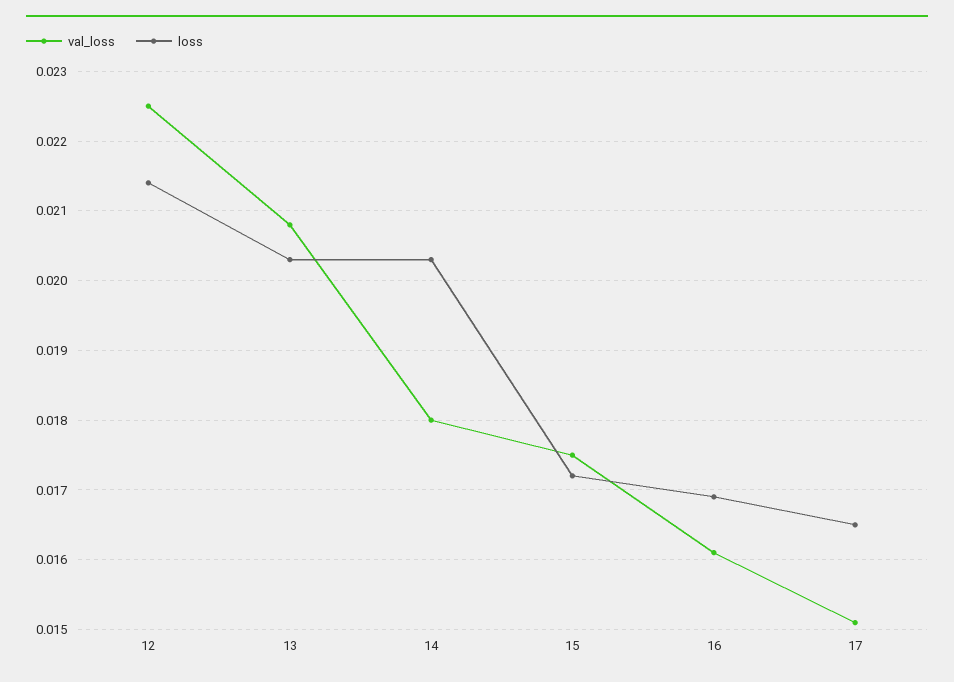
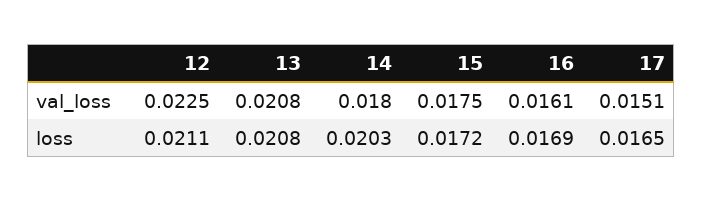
  {
    "val_loss": {
      "12": 0.0225,
      "13": 0.0208,
      "14": 0.018,
      "15": 0.0175,
      "16": 0.0161,
      "17": 0.0151
    },
    "loss": {
-     "12": 0.0214,
+     "12": 0.0211,
-     "13": 0.0203,
+     "13": 0.0208,
      "14": 0.0203,
      "15": 0.0172,
      "16": 0.0169,
      "17": 0.0165
    }
  }

